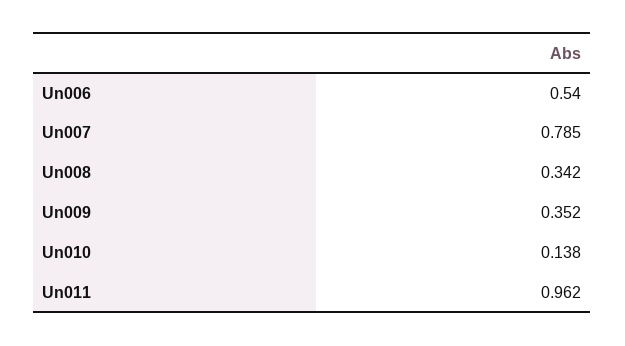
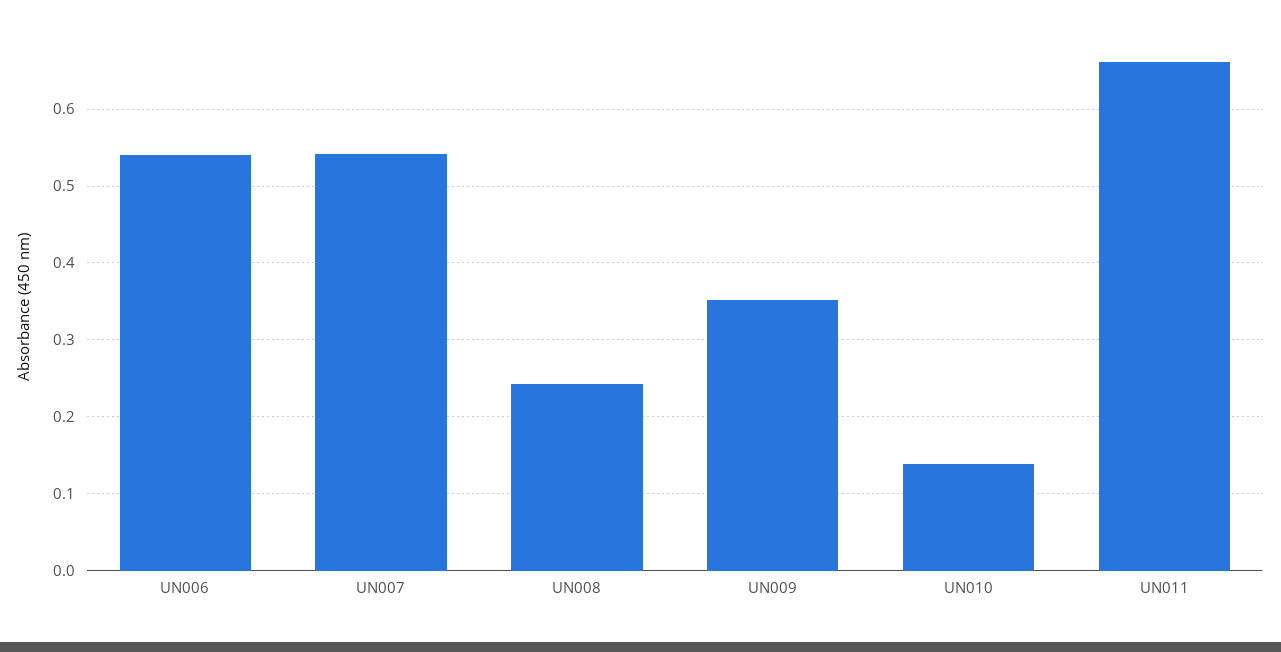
  {
    "Un006": 0.54,
-   "Un007": 0.785,
+   "Un007": 0.54,
-   "Un008": 0.342,
+   "Un008": 0.24,
    "Un009": 0.352,
    "Un010": 0.138,
-   "Un011": 0.962
+   "Un011": 0.66
  }

